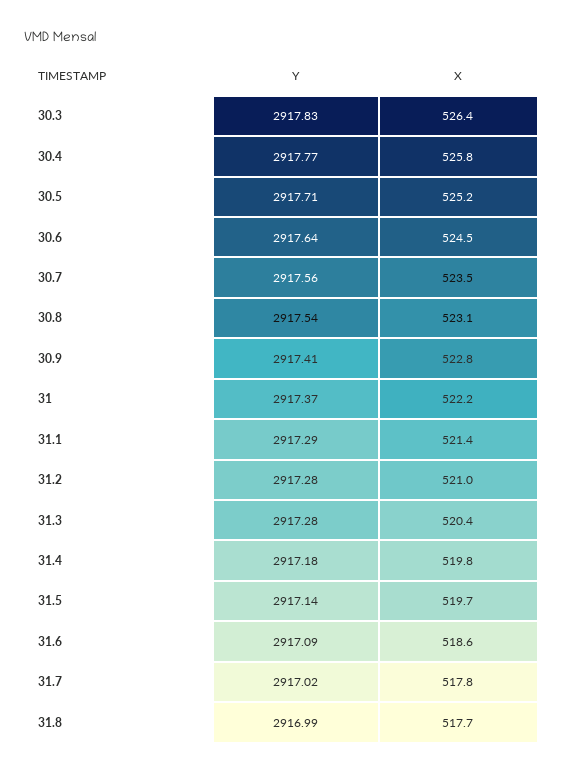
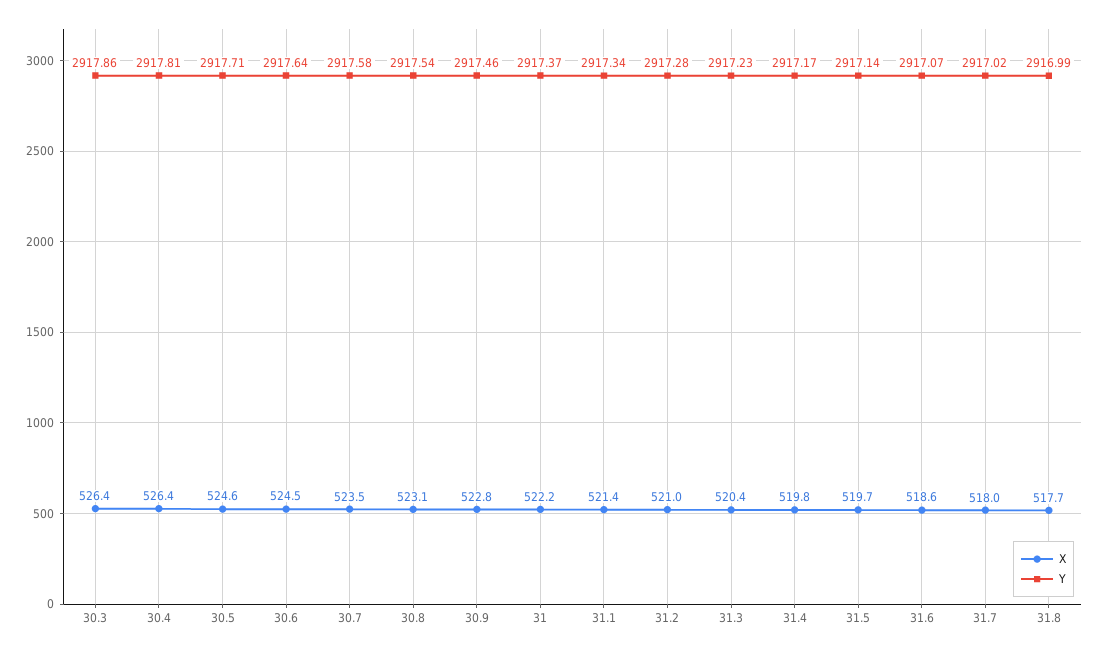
  {
    "Y": {
-     "30.3": 2917.83,
+     "30.3": 2917.86,
-     "30.4": 2917.77,
+     "30.4": 2917.81,
      "30.5": 2917.71,
      "30.6": 2917.64,
-     "30.7": 2917.56,
+     "30.7": 2917.58,
      "30.8": 2917.54,
-     "30.9": 2917.41,
+     "30.9": 2917.46,
      "31": 2917.37,
-     "31.1": 2917.29,
+     "31.1": 2917.34,
      "31.2": 2917.28,
-     "31.3": 2917.28,
+     "31.3": 2917.23,
-     "31.4": 2917.18,
+     "31.4": 2917.17,
      "31.5": 2917.14,
-     "31.6": 2917.09,
+     "31.6": 2917.07,
      "31.7": 2917.02,
      "31.8": 2916.99
    },
    "X": {
      "30.3": 526.4,
-     "30.4": 525.8,
+     "30.4": 526.4,
-     "30.5": 525.2,
+     "30.5": 524.6,
      "30.6": 524.5,
      "30.7": 523.5,
      "30.8": 523.1,
      "30.9": 522.8,
      "31": 522.2,
      "31.1": 521.4,
      "31.2": 521,
      "31.3": 520.4,
      "31.4": 519.8,
      "31.5": 519.7,
      "31.6": 518.6,
-     "31.7": 517.8,
+     "31.7": 518,
      "31.8": 517.7
    }
  }

